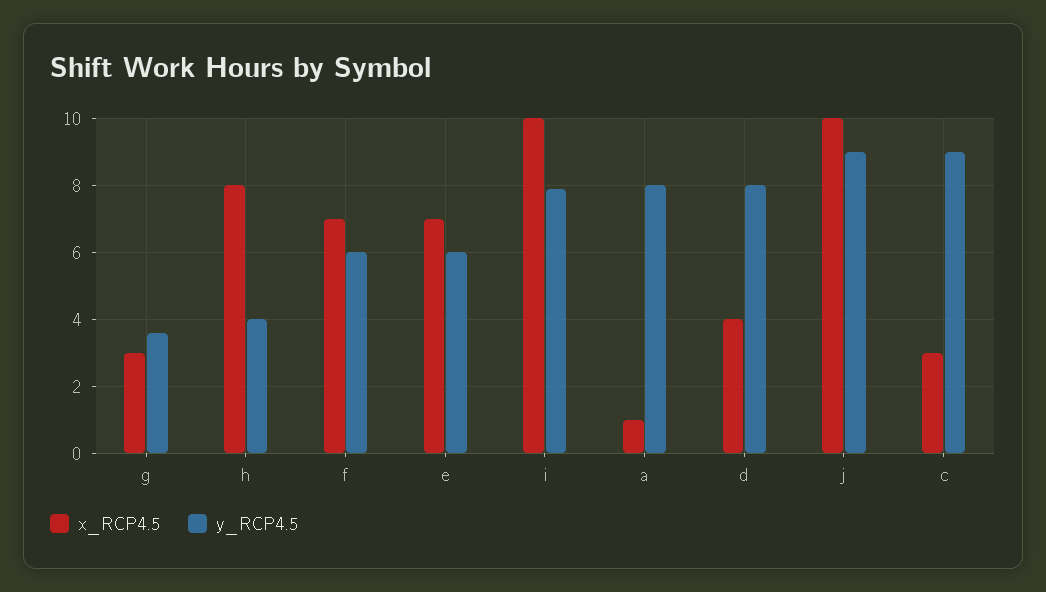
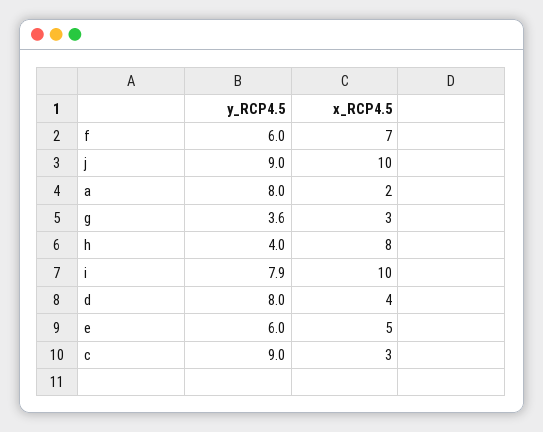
  {
    "x_RCP4.5": {
      "g": 3,
      "h": 8,
      "f": 7,
-     "e": 7,
+     "e": 5,
      "i": 10,
-     "a": 1,
+     "a": 2,
      "d": 4,
      "j": 10,
      "c": 3
    },
    "y_RCP4.5": {
      "g": 3.6,
      "h": 4,
      "f": 6,
      "e": 6,
      "i": 7.9,
      "a": 8,
      "d": 8,
      "j": 9,
      "c": 9
    }
  }

